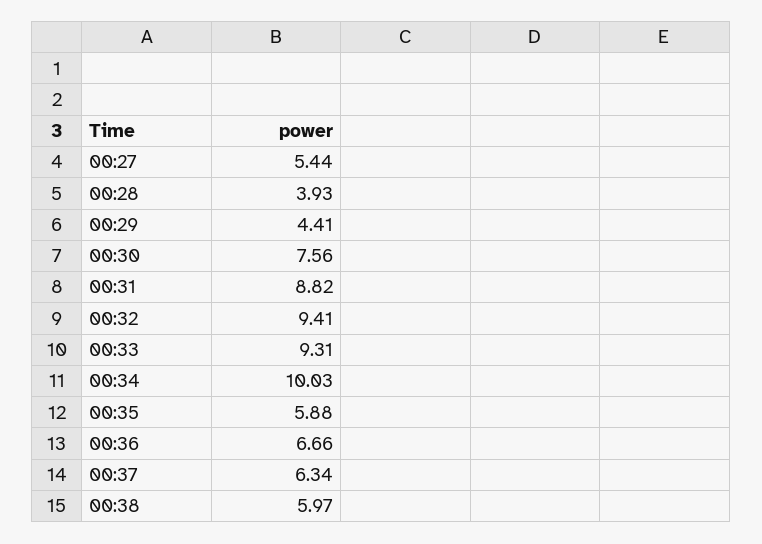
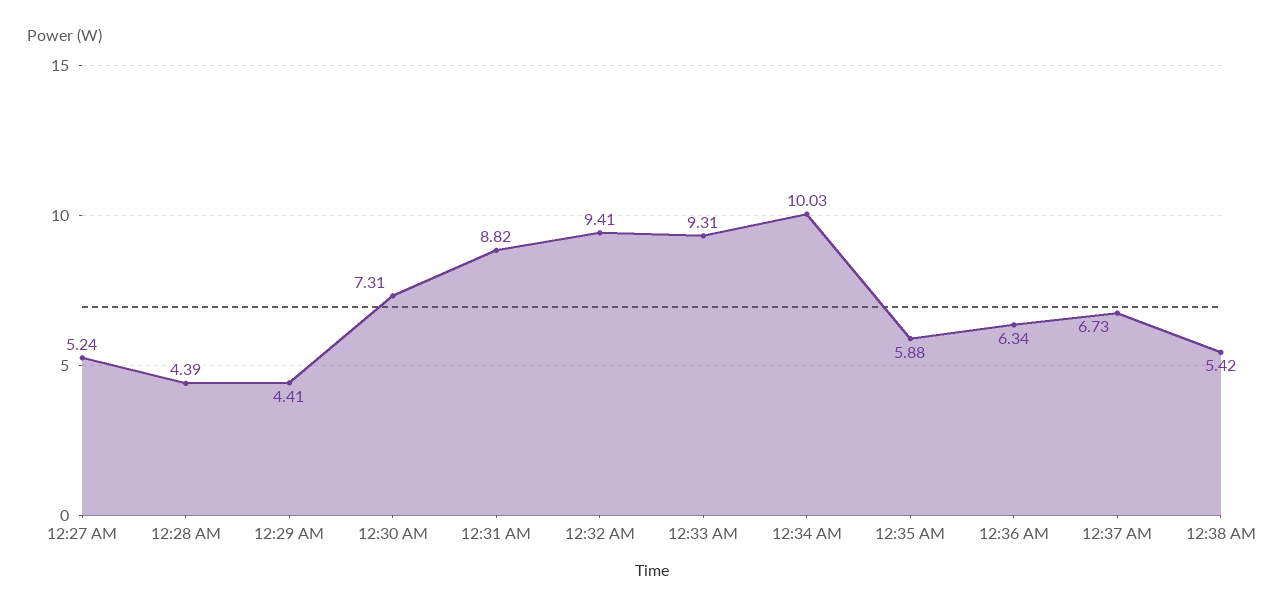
  {
-   "00:27": 5.44,
+   "00:27": 5.24,
-   "00:28": 3.93,
+   "00:28": 4.39,
    "00:29": 4.41,
-   "00:30": 7.56,
+   "00:30": 7.31,
    "00:31": 8.82,
    "00:32": 9.41,
    "00:33": 9.31,
    "00:34": 10.03,
    "00:35": 5.88,
-   "00:36": 6.66,
+   "00:36": 6.34,
-   "00:37": 6.34,
+   "00:37": 6.73,
-   "00:38": 5.97
+   "00:38": 5.42
  }

